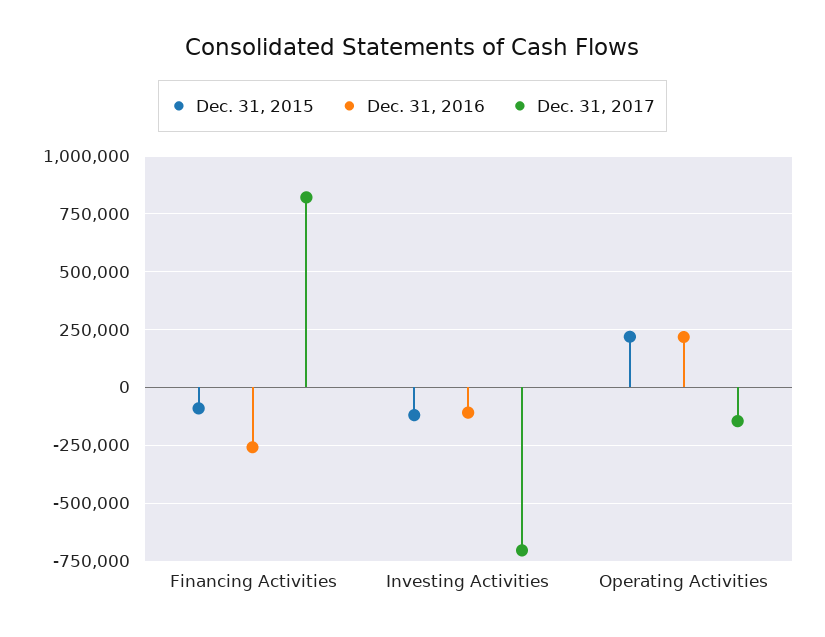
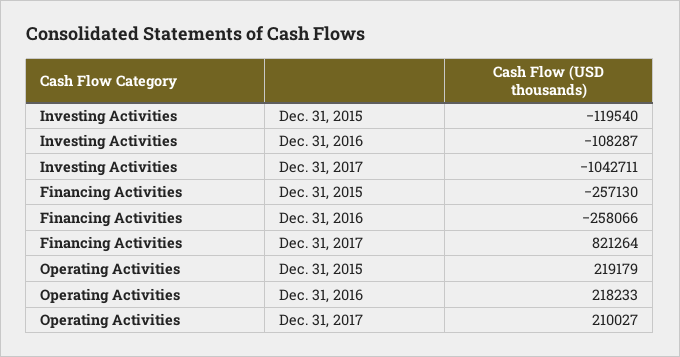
  {
    "Dec. 31, 2015": {
-     "Financing Activities": -100000,
+     "Financing Activities": -257130,
      "Investing Activities": -119540,
      "Operating Activities": 219179
    },
    "Dec. 31, 2016": {
      "Financing Activities": -258066,
      "Investing Activities": -108287,
      "Operating Activities": 218233
    },
    "Dec. 31, 2017": {
      "Financing Activities": 821264,
-     "Investing Activities": -700000,
+     "Investing Activities": -1042711,
-     "Operating Activities": -150000
+     "Operating Activities": 210027
    }
  }

